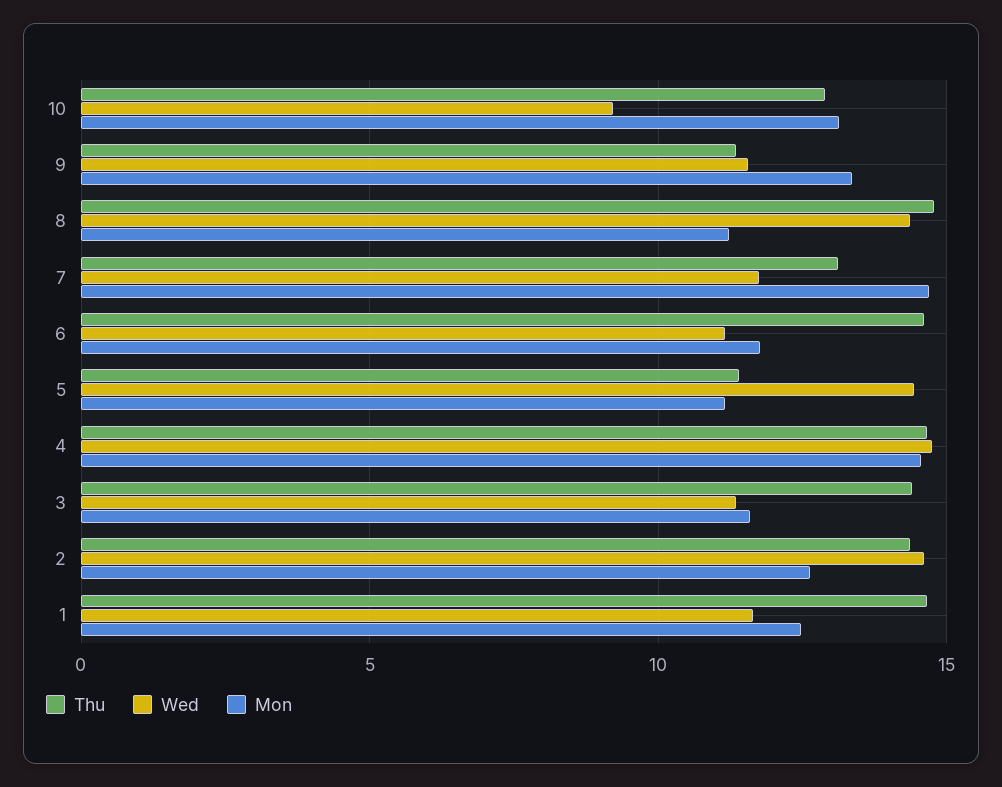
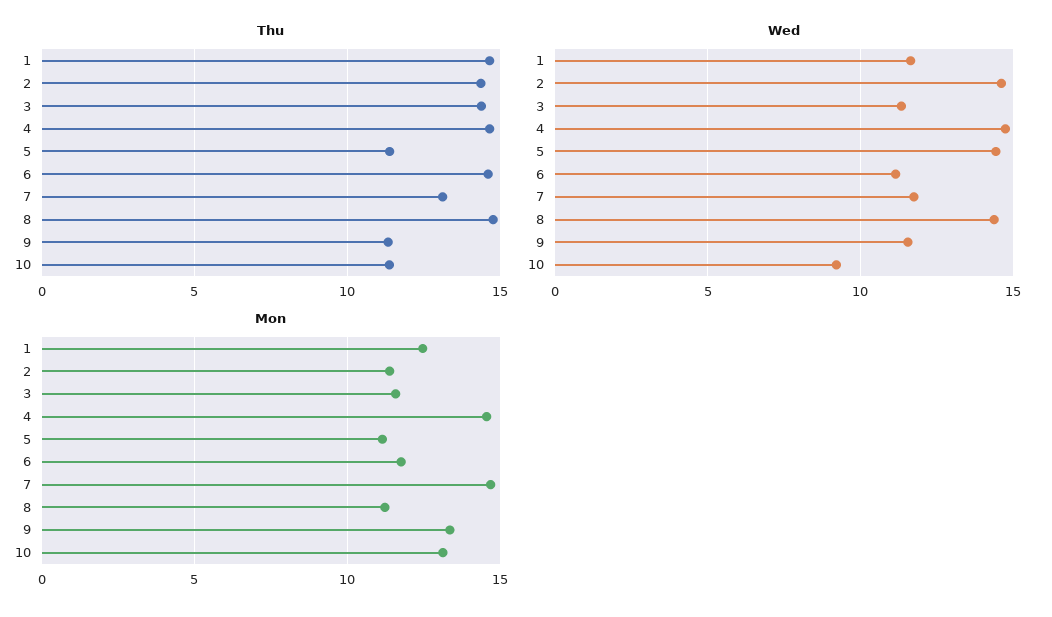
  {
    "Thu": {
-     "10": 13,
+     "10": 11.5,
      "9": 11.5,
      "8": 15,
      "7": 13,
      "6": 14.5,
      "5": 11.5,
      "4": 14.5,
      "3": 14.5,
      "2": 14.5,
      "1": 14.5
    },
    "Wed": {
      "10": 9,
      "9": 11.5,
      "8": 14.5,
      "7": 12,
      "6": 11,
      "5": 14.5,
      "4": 14.5,
      "3": 11.5,
      "2": 14.5,
      "1": 11.5
    },
    "Mon": {
      "10": 13,
      "9": 13.5,
      "8": 11,
      "7": 14.5,
      "6": 12,
      "5": 11,
      "4": 14.5,
      "3": 11.5,
-     "2": 12.5,
+     "2": 11.5,
      "1": 12.5
    }
  }

